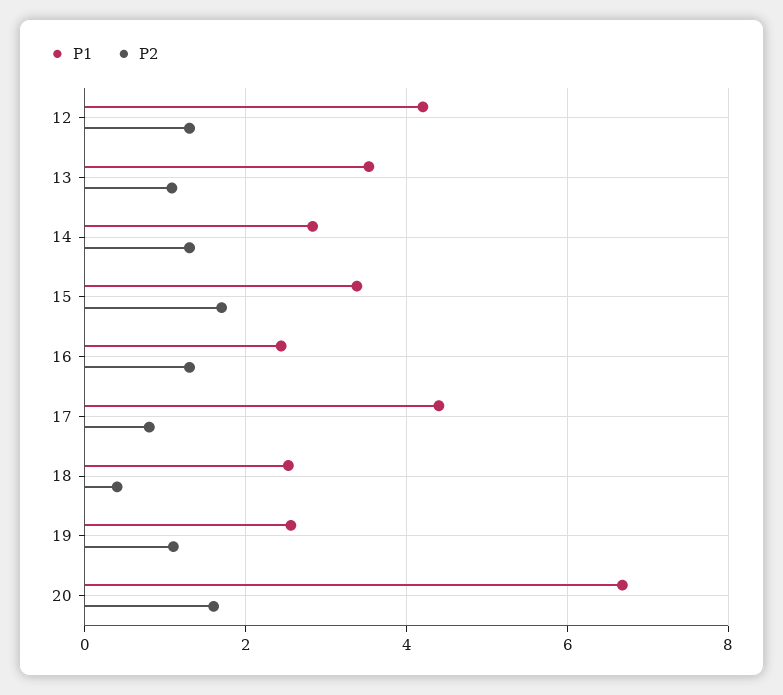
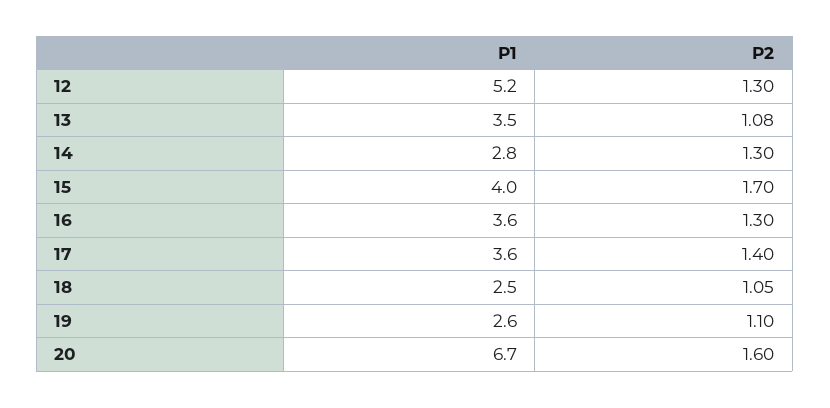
  {
    "P1": {
-     "12": 4.2,
+     "12": 5.2,
      "13": 3.5,
      "14": 2.8,
-     "15": 3.4,
+     "15": 4,
-     "16": 2.4,
+     "16": 3.6,
-     "17": 4.4,
+     "17": 3.6,
      "18": 2.5,
      "19": 2.6,
      "20": 6.7
    },
    "P2": {
      "12": 1.3,
      "13": 1.08,
      "14": 1.3,
      "15": 1.7,
      "16": 1.3,
-     "17": 0.8,
+     "17": 1.4,
-     "18": 0.4,
+     "18": 1.05,
      "19": 1.1,
      "20": 1.6
    }
  }

